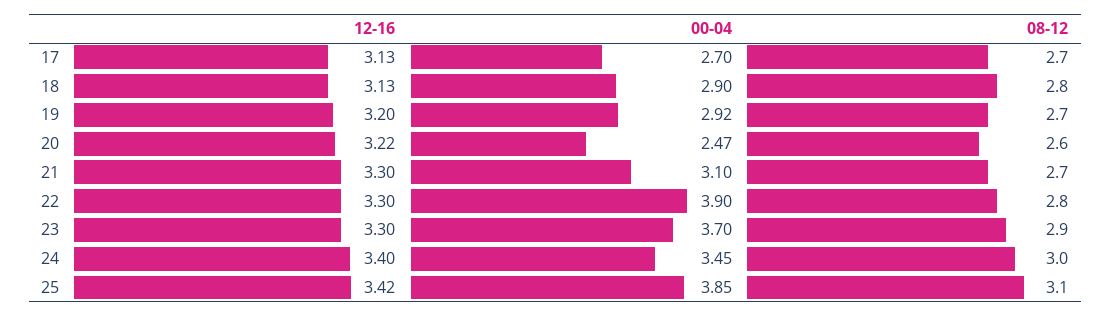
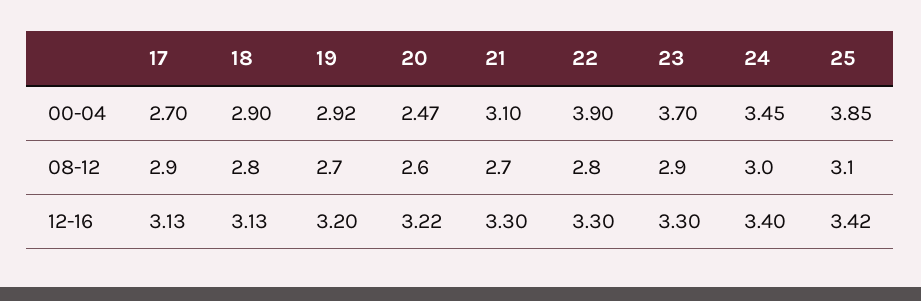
  {
    "12-16": {
      "17": 3.13,
      "18": 3.13,
      "19": 3.2,
      "20": 3.22,
      "21": 3.3,
      "22": 3.3,
      "23": 3.3,
      "24": 3.4,
      "25": 3.42
    },
    "00-04": {
      "17": 2.7,
      "18": 2.9,
      "19": 2.92,
      "20": 2.47,
      "21": 3.1,
      "22": 3.9,
      "23": 3.7,
      "24": 3.45,
      "25": 3.85
    },
    "08-12": {
-     "17": 2.7,
+     "17": 2.9,
      "18": 2.8,
      "19": 2.7,
      "20": 2.6,
      "21": 2.7,
      "22": 2.8,
      "23": 2.9,
      "24": 3,
      "25": 3.1
    }
  }

